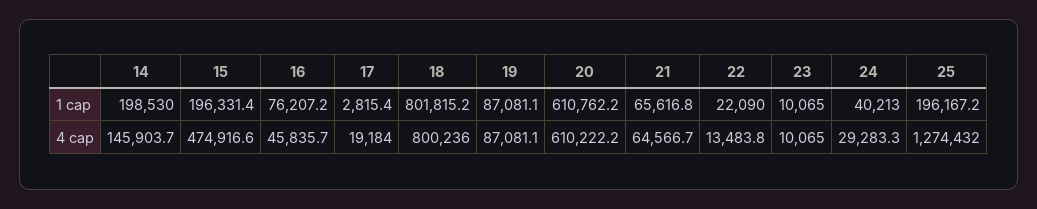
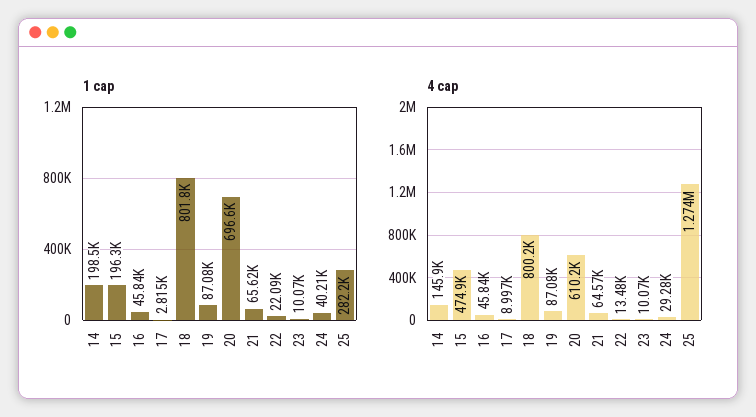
  {
    "1 сар": {
      "14": 198530,
      "15": 196331.4,
-     "16": 76207.2,
+     "16": 45840,
      "17": 2815.4,
      "18": 801815.2,
      "19": 87081.1,
-     "20": 610762.2,
+     "20": 696600,
      "21": 65616.8,
      "22": 22090,
      "23": 10065,
      "24": 40213,
-     "25": 196167.2
+     "25": 282200
    },
    "4 сар": {
      "14": 145903.7,
      "15": 474916.6,
      "16": 45835.7,
-     "17": 19184,
+     "17": 8997,
      "18": 800236,
      "19": 87081.1,
      "20": 610222.2,
      "21": 64566.7,
      "22": 13483.8,
      "23": 10065,
      "24": 29283.3,
      "25": 1274432
    }
  }

